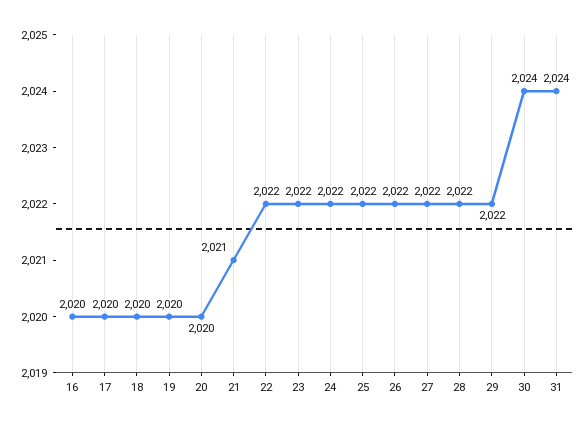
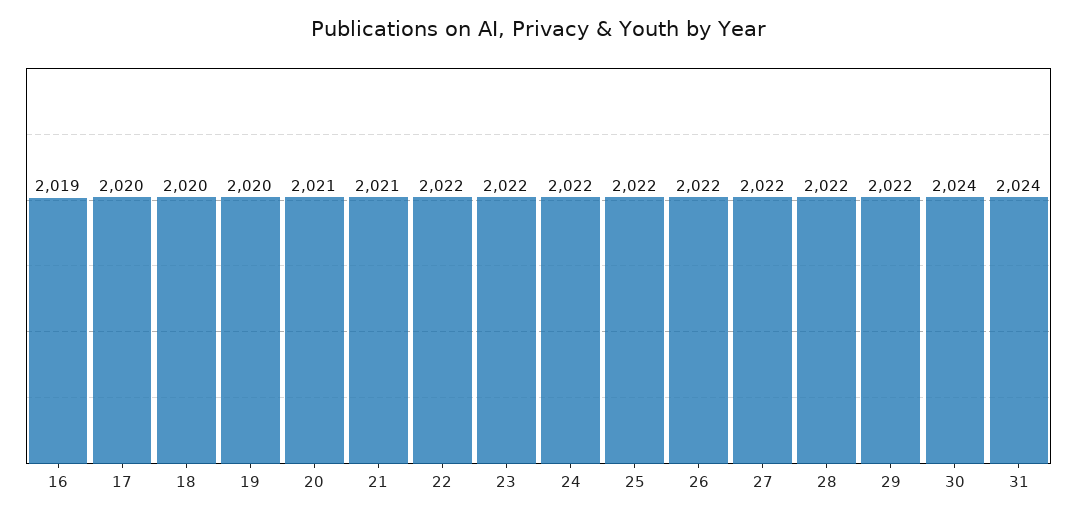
  {
-   "16": 2020,
+   "16": 2019,
    "17": 2020,
    "18": 2020,
    "19": 2020,
-   "20": 2020,
+   "20": 2021,
    "21": 2021,
    "22": 2022,
    "23": 2022,
    "24": 2022,
    "25": 2022,
    "26": 2022,
    "27": 2022,
    "28": 2022,
    "29": 2022,
    "30": 2024,
    "31": 2024
  }

